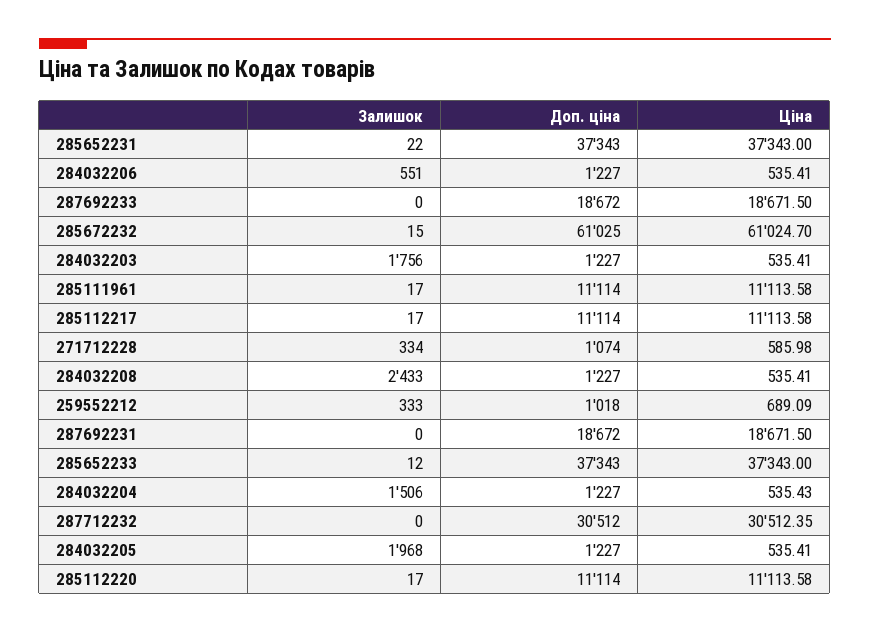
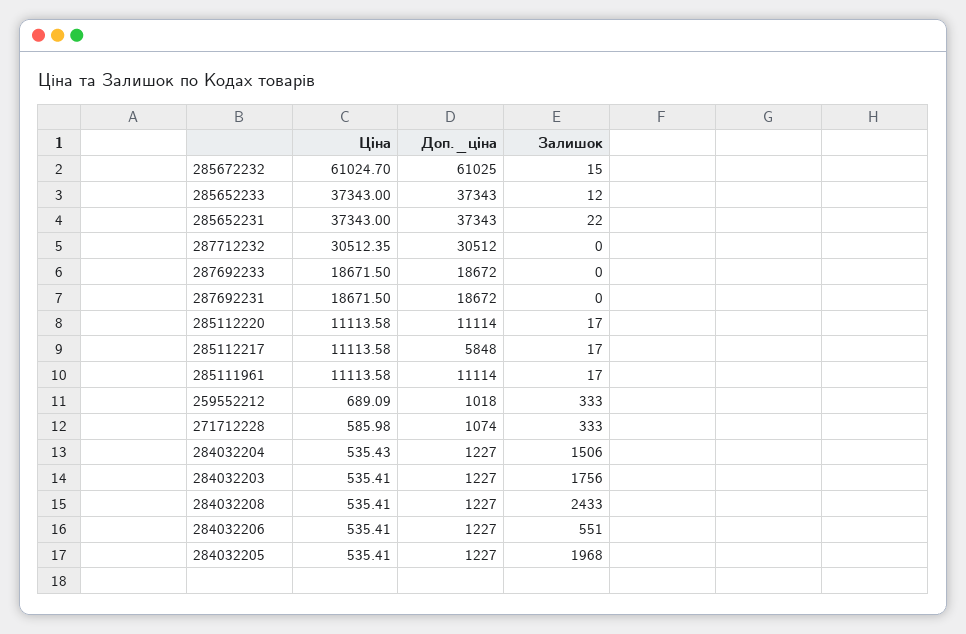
  {
    "Залишок": {
      "285652231": 22,
      "284032206": 551,
      "287692233": 0,
      "285672232": 15,
      "284032203": 1756,
      "285111961": 17,
      "285112217": 17,
-     "271712228": 334,
+     "271712228": 333,
      "284032208": 2433,
      "259552212": 333,
      "287692231": 0,
      "285652233": 12,
      "284032204": 1506,
      "287712232": 0,
      "284032205": 1968,
      "285112220": 17
    },
    "Доп. ціна": {
      "285652231": 37343,
      "284032206": 1227,
      "287692233": 18672,
      "285672232": 61025,
      "284032203": 1227,
      "285111961": 11114,
-     "285112217": 11114,
+     "285112217": 5848,
      "271712228": 1074,
      "284032208": 1227,
      "259552212": 1018,
      "287692231": 18672,
      "285652233": 37343,
      "284032204": 1227,
      "287712232": 30512,
      "284032205": 1227,
      "285112220": 11114
    },
    "Ціна": {
      "285652231": 37343,
      "284032206": 535.41,
      "287692233": 18671.5,
      "285672232": 61024.7,
      "284032203": 535.41,
      "285111961": 11113.58,
      "285112217": 11113.58,
      "271712228": 585.98,
      "284032208": 535.41,
      "259552212": 689.09,
      "287692231": 18671.5,
      "285652233": 37343,
      "284032204": 535.43,
      "287712232": 30512.35,
      "284032205": 535.41,
      "285112220": 11113.58
    }
  }

